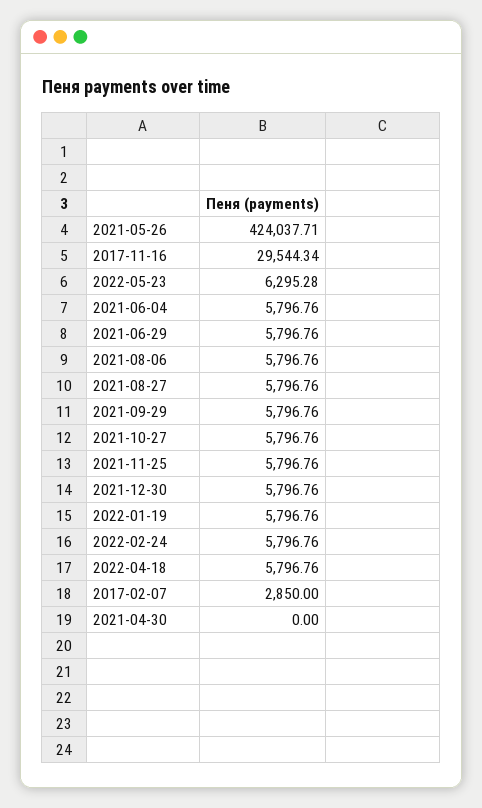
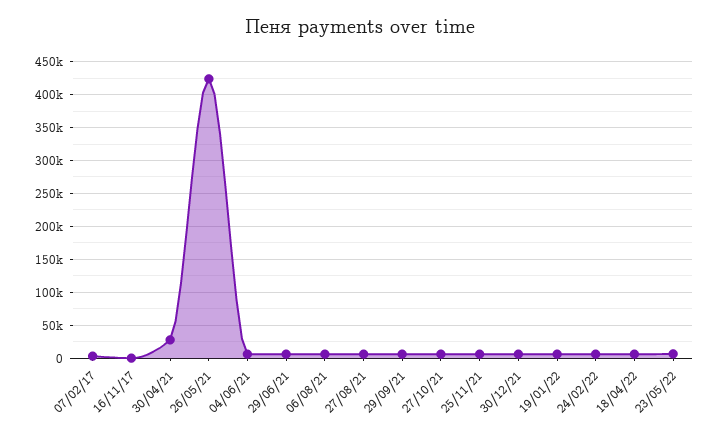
  {
    "2021-05-26": 424037.71,
-   "2017-11-16": 29544.34,
+   "2017-11-16": 0,
    "2022-05-23": 6295.28,
    "2021-06-04": 5796.76,
    "2021-06-29": 5796.76,
    "2021-08-06": 5796.76,
    "2021-08-27": 5796.76,
    "2021-09-29": 5796.76,
    "2021-10-27": 5796.76,
    "2021-11-25": 5796.76,
    "2021-12-30": 5796.76,
    "2022-01-19": 5796.76,
    "2022-02-24": 5796.76,
    "2022-04-18": 5796.76,
    "2017-02-07": 2850,
-   "2021-04-30": 0
+   "2021-04-30": 30000
  }

